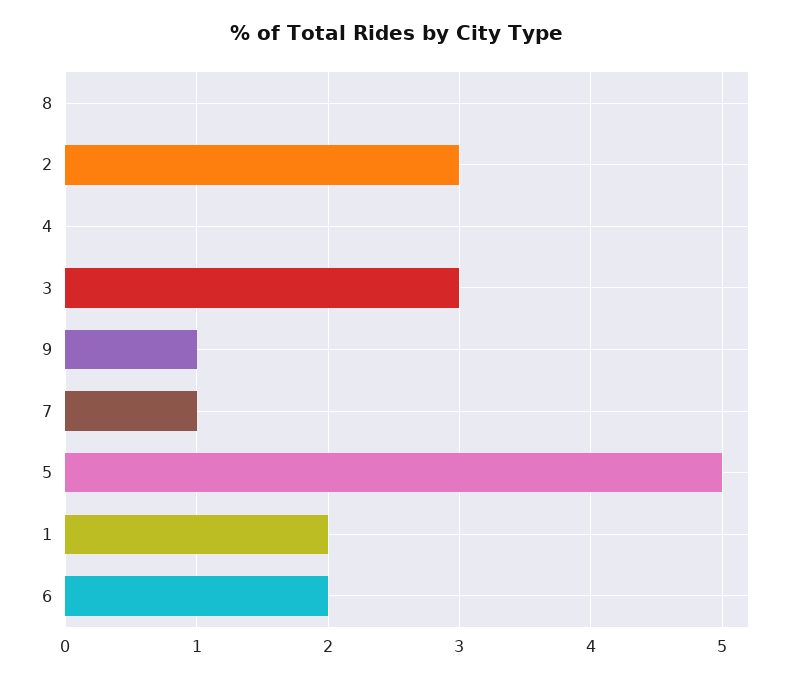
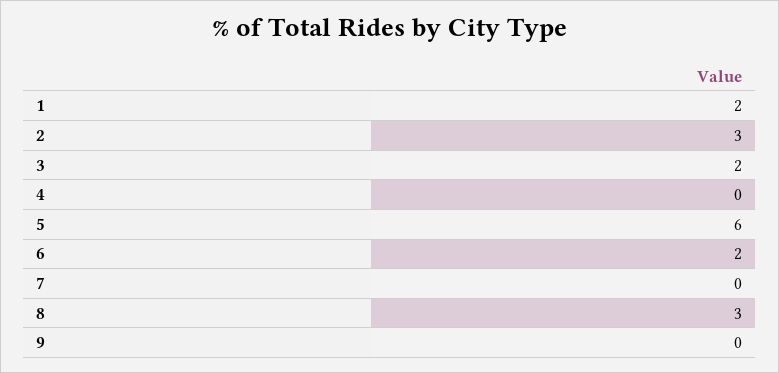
  {
-   "8": 0,
+   "8": 3,
    "2": 3,
    "4": 0,
-   "3": 3,
+   "3": 2,
-   "9": 1,
+   "9": 0,
-   "7": 1,
+   "7": 0,
-   "5": 5,
+   "5": 6,
    "1": 2,
    "6": 2
  }

